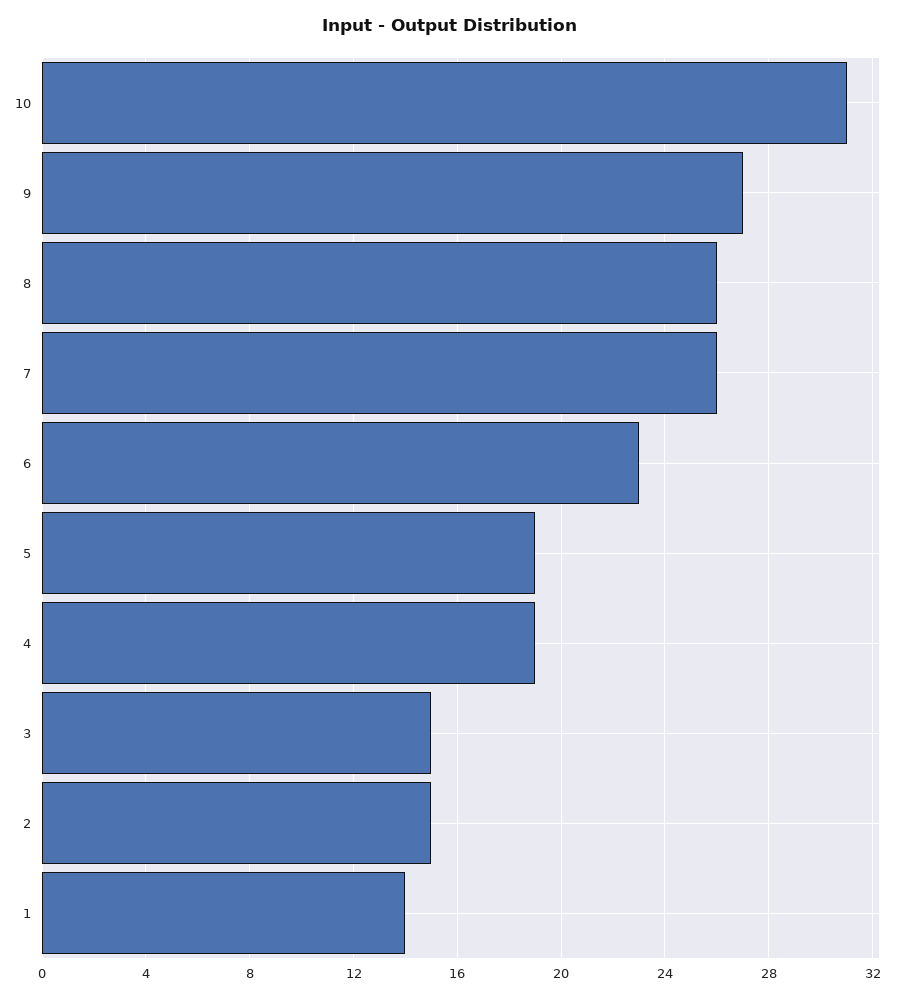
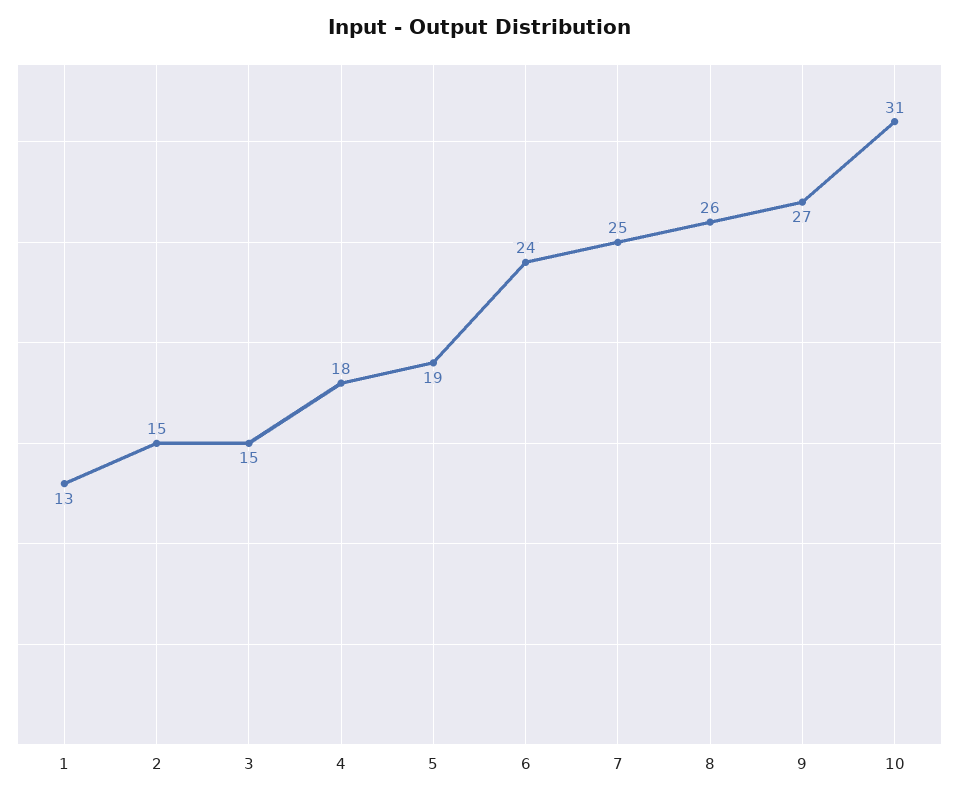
  {
    "10": 31,
    "9": 27,
    "8": 26,
-   "7": 26,
+   "7": 25,
-   "6": 23,
+   "6": 24,
    "5": 19,
-   "4": 19,
+   "4": 18,
    "3": 15,
    "2": 15,
-   "1": 14
+   "1": 13
  }

